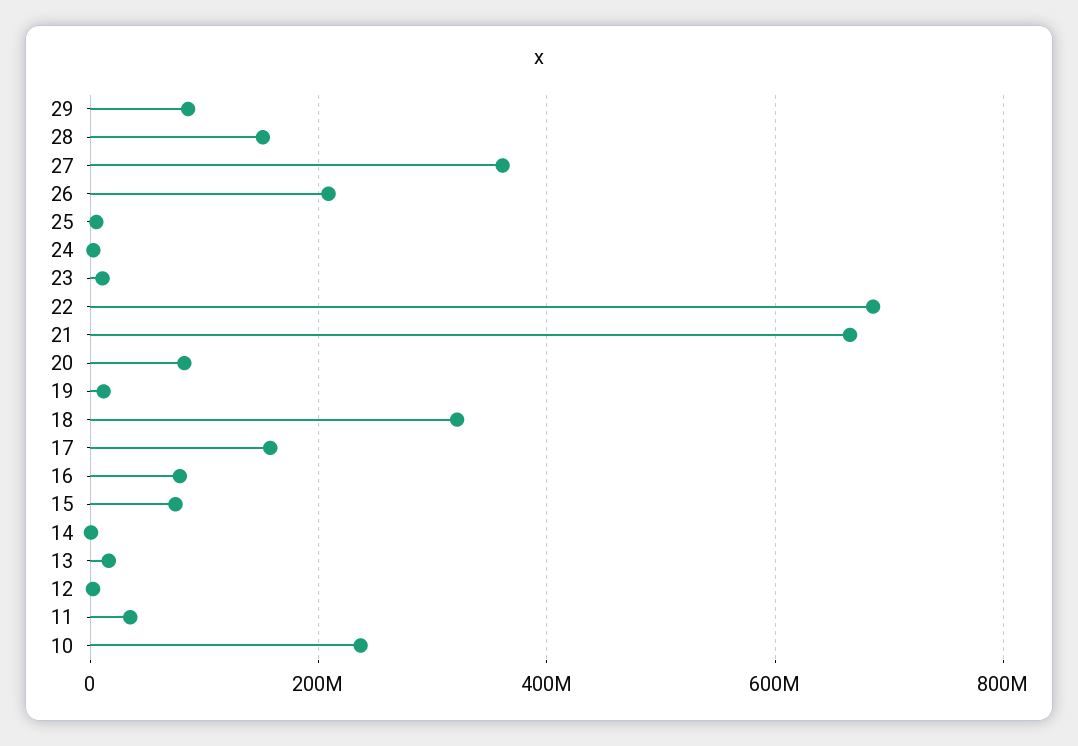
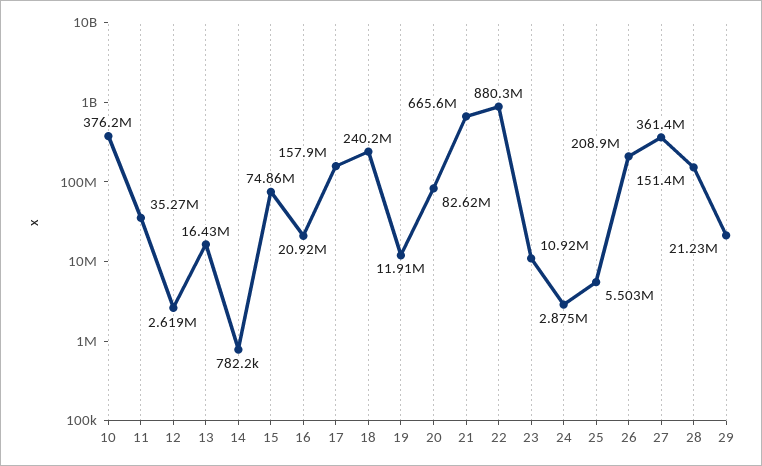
  {
-   "29": 80000000,
+   "29": 21230000,
    "28": 151400000,
    "27": 361400000,
    "26": 208900000,
    "25": 5503000,
    "24": 2875000,
    "23": 10920000,
-   "22": 680000000,
+   "22": 880300000,
    "21": 665600000,
    "20": 82620000,
    "19": 11910000,
-   "18": 320000000,
+   "18": 240200000,
    "17": 157900000,
-   "16": 80000000,
+   "16": 20920000,
    "15": 74860000,
    "14": 782200,
    "13": 16430000,
    "12": 2619000,
    "11": 35270000,
-   "10": 240000000
+   "10": 376200000
  }

